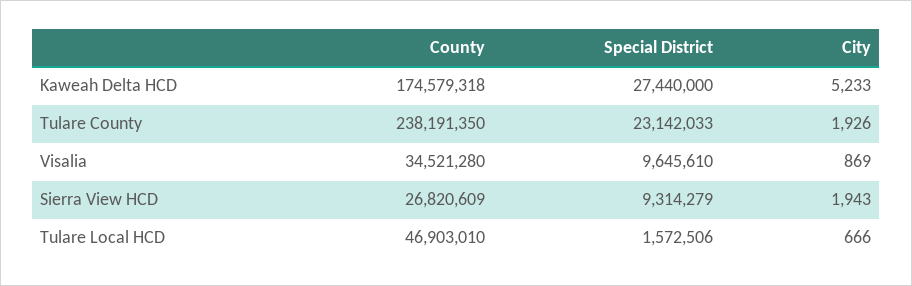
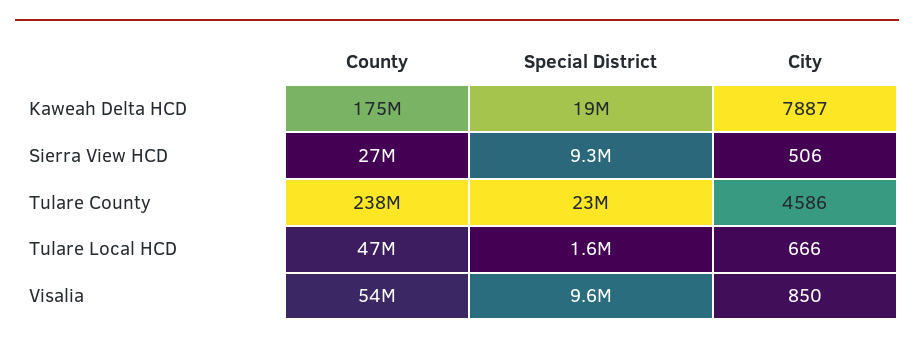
  {
    "County": {
      "Kaweah Delta HCD": 174579318,
      "Tulare County": 238191350,
-     "Visalia": 34521280,
+     "Visalia": 54000000,
      "Sierra View HCD": 26820609,
      "Tulare Local HCD": 46903010
    },
    "Special District": {
-     "Kaweah Delta HCD": 27440000,
+     "Kaweah Delta HCD": 19000000,
      "Tulare County": 23142033,
      "Visalia": 9645610,
      "Sierra View HCD": 9314279,
      "Tulare Local HCD": 1572506
    },
    "City": {
-     "Kaweah Delta HCD": 5233,
+     "Kaweah Delta HCD": 7887,
-     "Tulare County": 1926,
+     "Tulare County": 4586,
-     "Visalia": 869,
+     "Visalia": 850,
-     "Sierra View HCD": 1943,
+     "Sierra View HCD": 506,
      "Tulare Local HCD": 666
    }
  }

